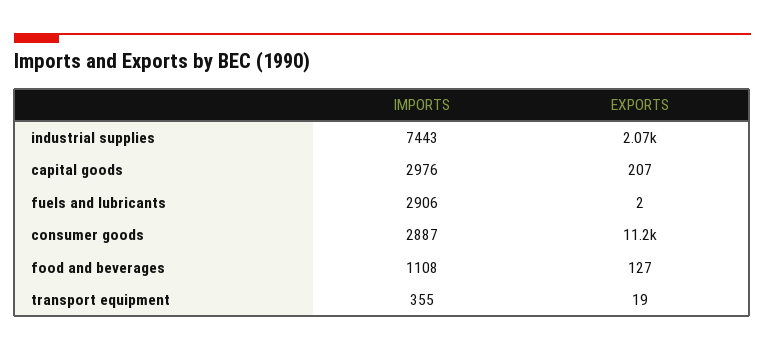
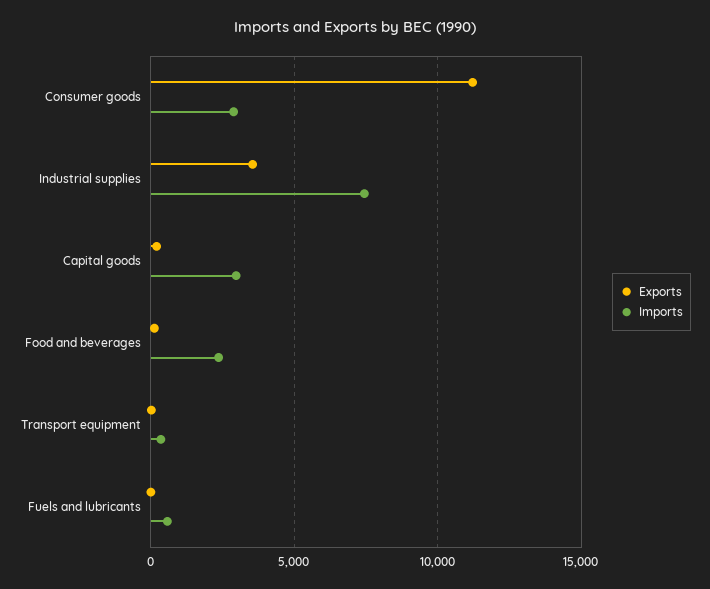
  {
    "IMPORTS": {
      "industrial supplies": 7443,
      "capital goods": 2976,
-     "fuels and lubricants": 2906,
+     "fuels and lubricants": 500,
      "consumer goods": 2887,
-     "food and beverages": 1108,
+     "food and beverages": 2500,
      "transport equipment": 355
    },
    "EXPORTS": {
-     "industrial supplies": 2070,
+     "industrial supplies": 3500,
      "capital goods": 207,
      "fuels and lubricants": 2,
      "consumer goods": 11200,
      "food and beverages": 127,
      "transport equipment": 19
    }
  }

